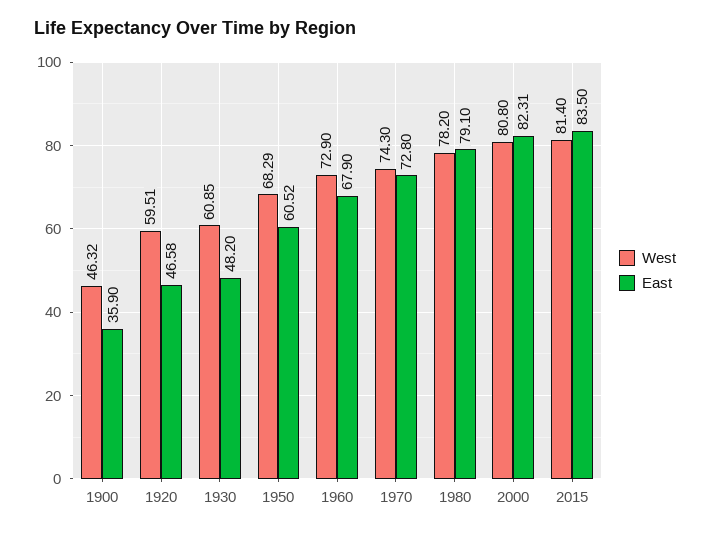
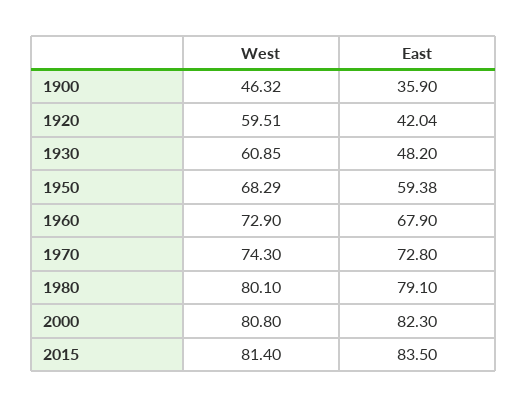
  {
    "West": {
      "1900": 46.32,
      "1920": 59.51,
      "1930": 60.85,
      "1950": 68.29,
      "1960": 72.9,
      "1970": 74.3,
-     "1980": 78.2,
+     "1980": 80.1,
      "2000": 80.8,
      "2015": 81.4
    },
    "East": {
      "1900": 35.9,
-     "1920": 46.58,
+     "1920": 42.04,
      "1930": 48.2,
-     "1950": 60.52,
+     "1950": 59.38,
      "1960": 67.9,
      "1970": 72.8,
      "1980": 79.1,
-     "2000": 82.31,
+     "2000": 82.3,
      "2015": 83.5
    }
  }

